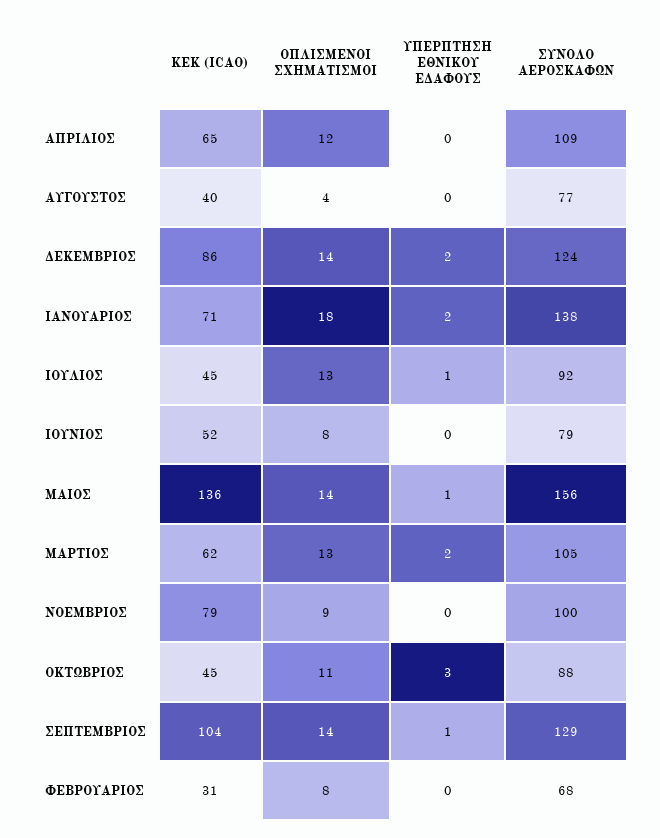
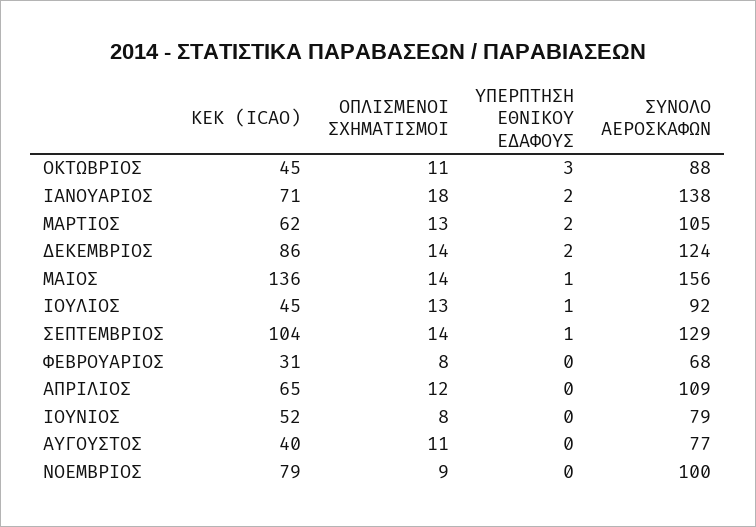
  {
    "ΚΕΚ (ICAO)": {
      "ΑΠΡΙΛΙΟΣ": 65,
      "ΑΥΓΟΥΣΤΟΣ": 40,
      "ΔΕΚΕΜΒΡΙΟΣ": 86,
      "ΙΑΝΟΥΑΡΙΟΣ": 71,
      "ΙΟΥΛΙΟΣ": 45,
      "ΙΟΥΝΙΟΣ": 52,
      "ΜΑΙΟΣ": 136,
      "ΜΑΡΤΙΟΣ": 62,
      "ΝΟΕΜΒΡΙΟΣ": 79,
      "ΟΚΤΩΒΡΙΟΣ": 45,
      "ΣΕΠΤΕΜΒΡΙΟΣ": 104,
      "ΦΕΒΡΟΥΑΡΙΟΣ": 31
    },
    "ΟΠΛΙΣΜΕΝΟΙ ΣΧΗΜΑΤΙΣΜΟΙ": {
      "ΑΠΡΙΛΙΟΣ": 12,
-     "ΑΥΓΟΥΣΤΟΣ": 4,
+     "ΑΥΓΟΥΣΤΟΣ": 11,
      "ΔΕΚΕΜΒΡΙΟΣ": 14,
      "ΙΑΝΟΥΑΡΙΟΣ": 18,
      "ΙΟΥΛΙΟΣ": 13,
      "ΙΟΥΝΙΟΣ": 8,
      "ΜΑΙΟΣ": 14,
      "ΜΑΡΤΙΟΣ": 13,
      "ΝΟΕΜΒΡΙΟΣ": 9,
      "ΟΚΤΩΒΡΙΟΣ": 11,
      "ΣΕΠΤΕΜΒΡΙΟΣ": 14,
      "ΦΕΒΡΟΥΑΡΙΟΣ": 8
    },
    "ΥΠΕΡΠΤΗΣΗ ΕΘΝΙΚΟΥ ΕΔΑΦΟΥΣ": {
      "ΑΠΡΙΛΙΟΣ": 0,
      "ΑΥΓΟΥΣΤΟΣ": 0,
      "ΔΕΚΕΜΒΡΙΟΣ": 2,
      "ΙΑΝΟΥΑΡΙΟΣ": 2,
      "ΙΟΥΛΙΟΣ": 1,
      "ΙΟΥΝΙΟΣ": 0,
      "ΜΑΙΟΣ": 1,
      "ΜΑΡΤΙΟΣ": 2,
      "ΝΟΕΜΒΡΙΟΣ": 0,
      "ΟΚΤΩΒΡΙΟΣ": 3,
      "ΣΕΠΤΕΜΒΡΙΟΣ": 1,
      "ΦΕΒΡΟΥΑΡΙΟΣ": 0
    },
    "ΣΥΝΟΛΟ ΑΕΡΟΣΚΑΦΩΝ": {
      "ΑΠΡΙΛΙΟΣ": 109,
      "ΑΥΓΟΥΣΤΟΣ": 77,
      "ΔΕΚΕΜΒΡΙΟΣ": 124,
      "ΙΑΝΟΥΑΡΙΟΣ": 138,
      "ΙΟΥΛΙΟΣ": 92,
      "ΙΟΥΝΙΟΣ": 79,
      "ΜΑΙΟΣ": 156,
      "ΜΑΡΤΙΟΣ": 105,
      "ΝΟΕΜΒΡΙΟΣ": 100,
      "ΟΚΤΩΒΡΙΟΣ": 88,
      "ΣΕΠΤΕΜΒΡΙΟΣ": 129,
      "ΦΕΒΡΟΥΑΡΙΟΣ": 68
    }
  }

